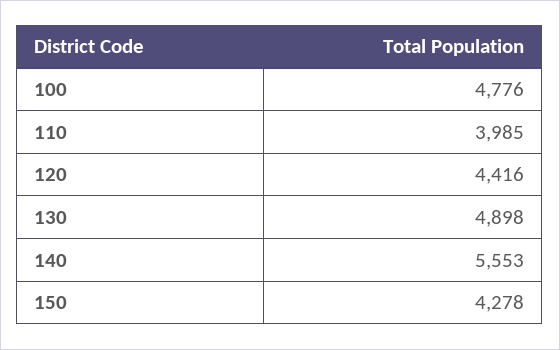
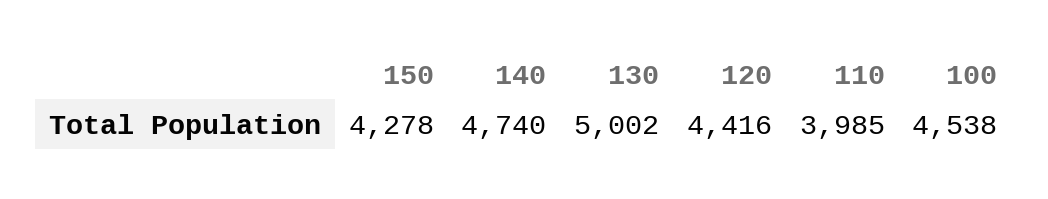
  {
-   "100": 4776,
+   "100": 4538,
    "110": 3985,
    "120": 4416,
-   "130": 4898,
+   "130": 5002,
-   "140": 5553,
+   "140": 4740,
    "150": 4278
  }

